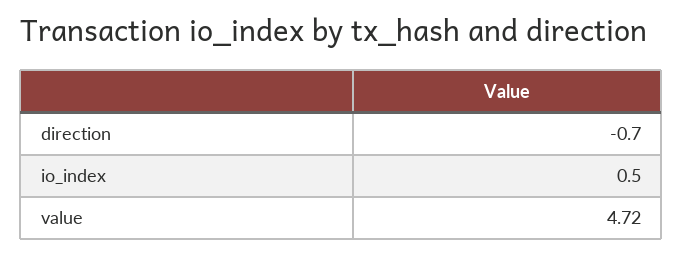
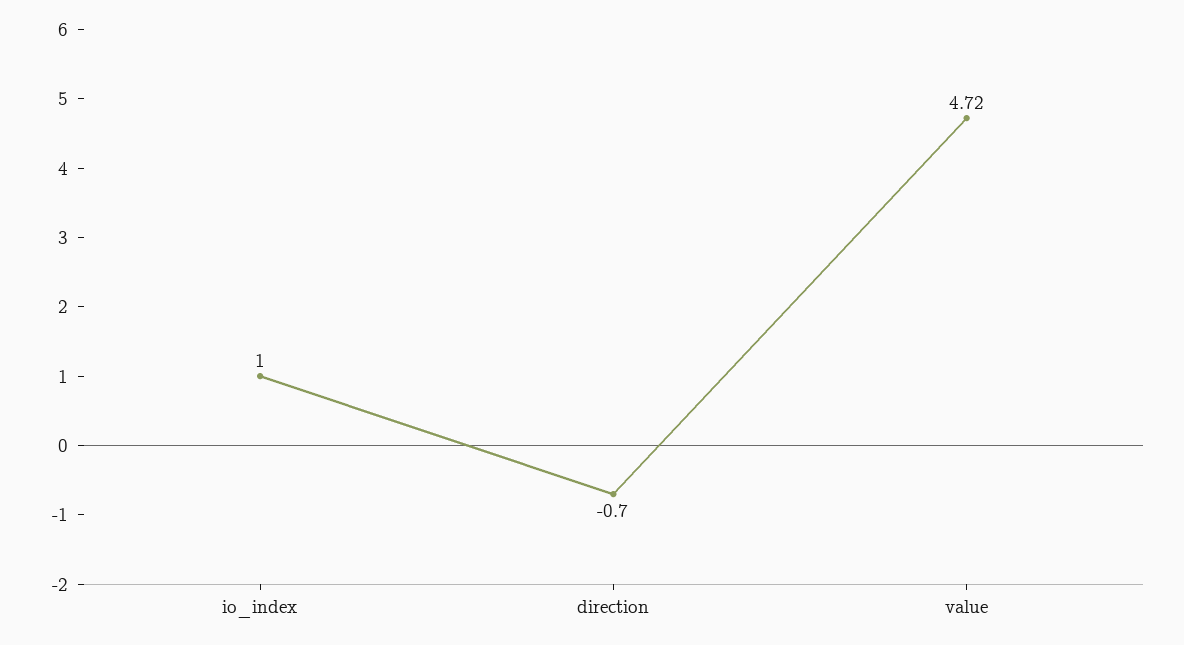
  {
    "direction": -0.7,
-   "io_index": 0.5,
+   "io_index": 1,
    "value": 4.72
  }

